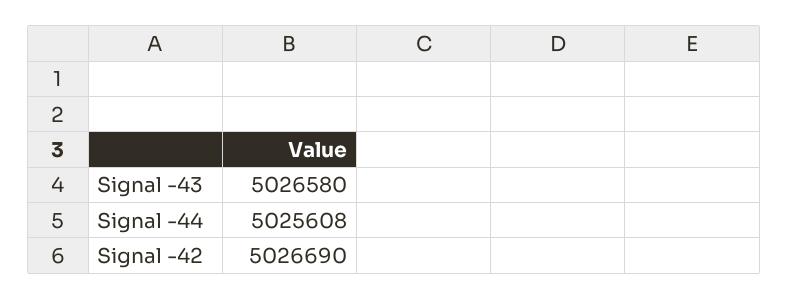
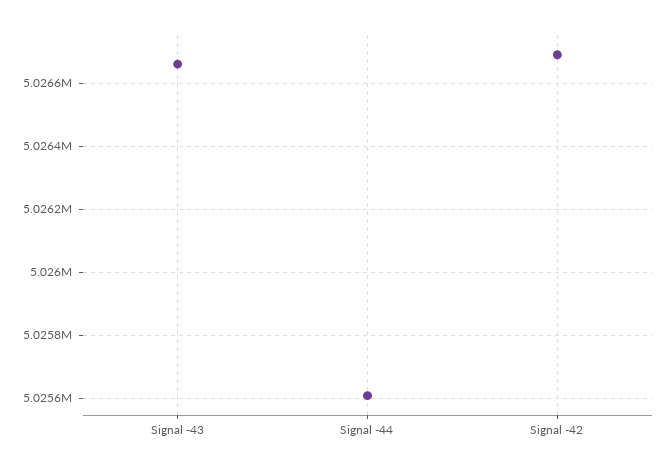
  {
-   "Signal -43": 5026580,
+   "Signal -43": 5026660,
    "Signal -44": 5025608,
    "Signal -42": 5026690
  }

